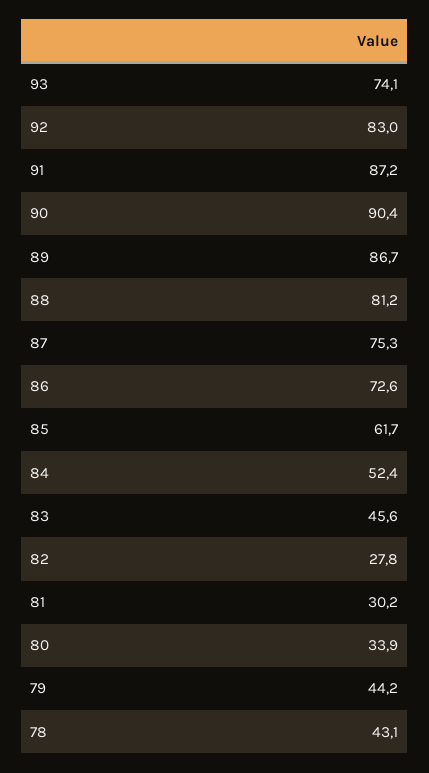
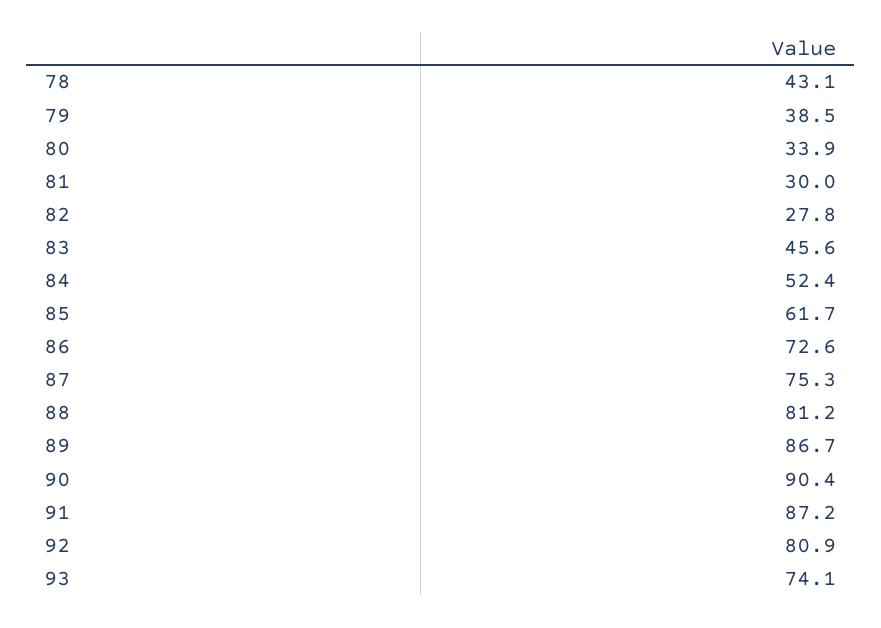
  {
    "93": 74.1,
-   "92": 83,
+   "92": 80.9,
    "91": 87.2,
    "90": 90.4,
    "89": 86.7,
    "88": 81.2,
    "87": 75.3,
    "86": 72.6,
    "85": 61.7,
    "84": 52.4,
    "83": 45.6,
    "82": 27.8,
-   "81": 30.2,
+   "81": 30,
    "80": 33.9,
-   "79": 44.2,
+   "79": 38.5,
    "78": 43.1
  }

